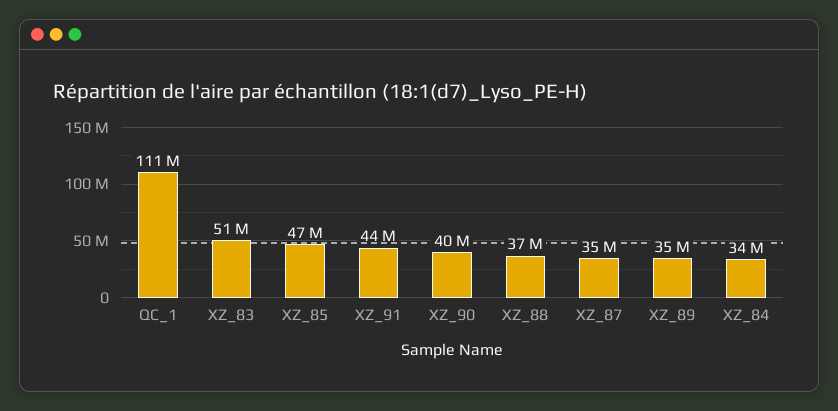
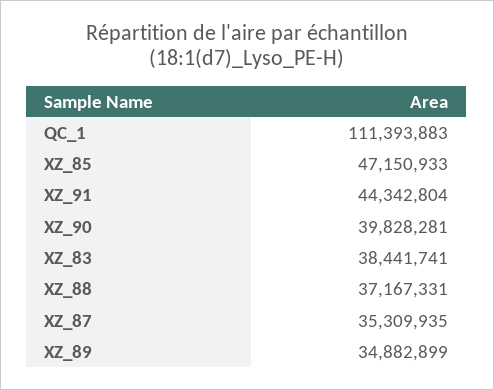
  {
    "QC_1": 111393883,
-   "XZ_83": 51000000,
+   "XZ_83": 38441741,
    "XZ_85": 47150933,
    "XZ_91": 44342804,
    "XZ_90": 39828281,
    "XZ_88": 37167331,
    "XZ_87": 35309935,
-   "XZ_89": 34882899,
+   "XZ_89": 34882899
-   "XZ_84": 34000000
  }

